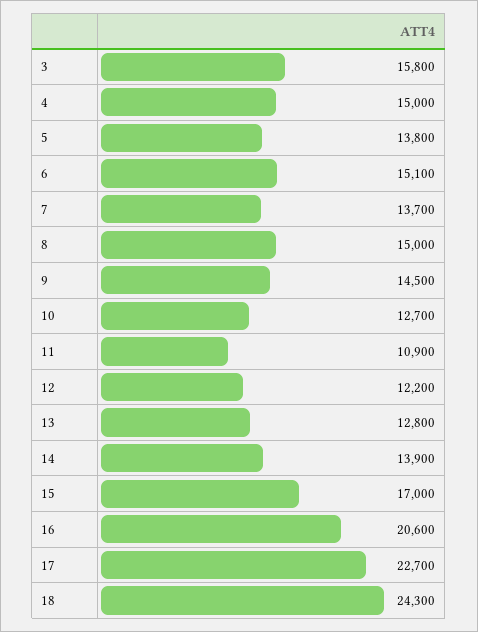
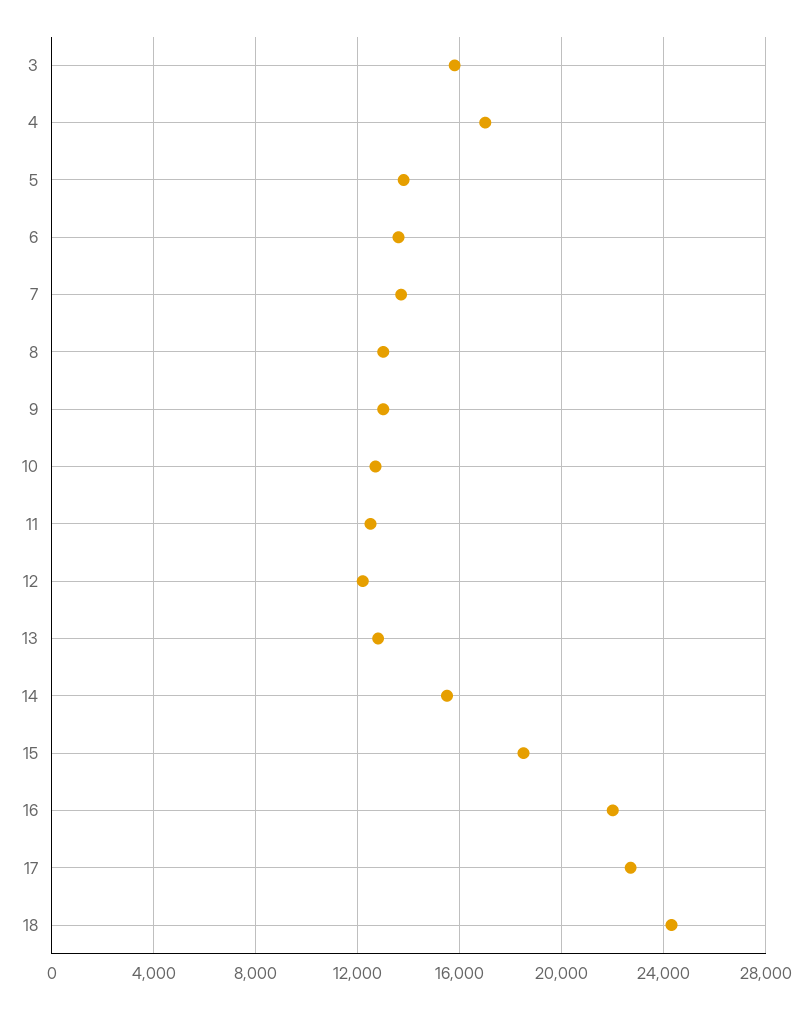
  {
    "3": 15800,
-   "4": 15000,
+   "4": 17000,
    "5": 13800,
-   "6": 15100,
+   "6": 13500,
    "7": 13700,
-   "8": 15000,
+   "8": 13000,
-   "9": 14500,
+   "9": 13000,
    "10": 12700,
-   "11": 10900,
+   "11": 12500,
    "12": 12200,
    "13": 12800,
-   "14": 13900,
+   "14": 15500,
-   "15": 17000,
+   "15": 18500,
-   "16": 20600,
+   "16": 22000,
    "17": 22700,
    "18": 24300
  }

